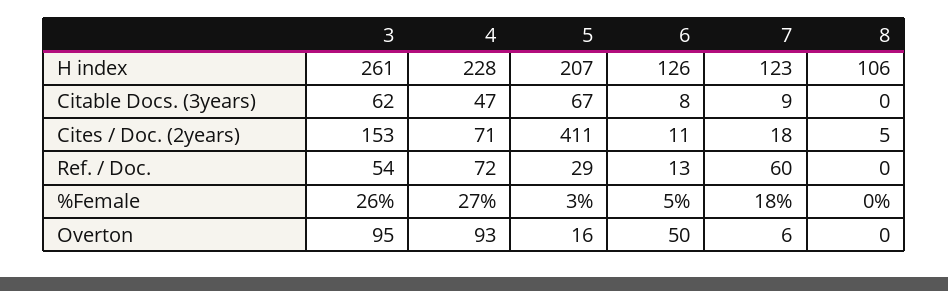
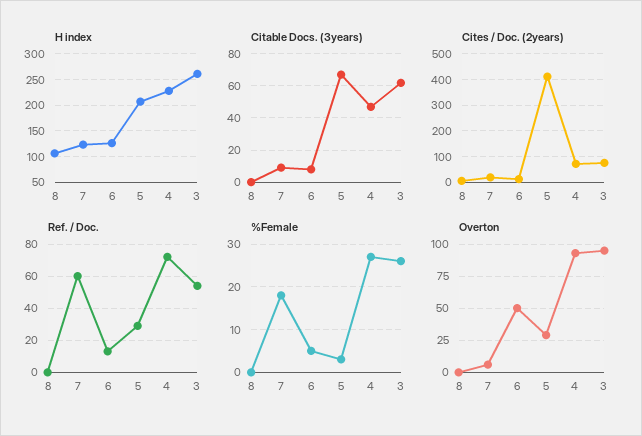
  {
    "H index": {
      "3": 261,
      "4": 228,
      "5": 207,
      "6": 126,
      "7": 123,
      "8": 106
    },
    "Citable Docs. (3years)": {
      "3": 62,
      "4": 47,
      "5": 67,
      "6": 8,
      "7": 9,
      "8": 0
    },
    "Cites / Doc. (2years)": {
-     "3": 153,
+     "3": 75,
      "4": 71,
      "5": 411,
      "6": 11,
      "7": 18,
      "8": 5
    },
    "Ref. / Doc.": {
      "3": 54,
      "4": 72,
      "5": 29,
      "6": 13,
      "7": 60,
      "8": 0
    },
    "%Female": {
      "3": 26,
      "4": 27,
      "5": 3,
      "6": 5,
      "7": 18,
      "8": 0
    },
    "Overton": {
      "3": 95,
      "4": 93,
-     "5": 16,
+     "5": 30,
      "6": 50,
      "7": 6,
      "8": 0
    }
  }

